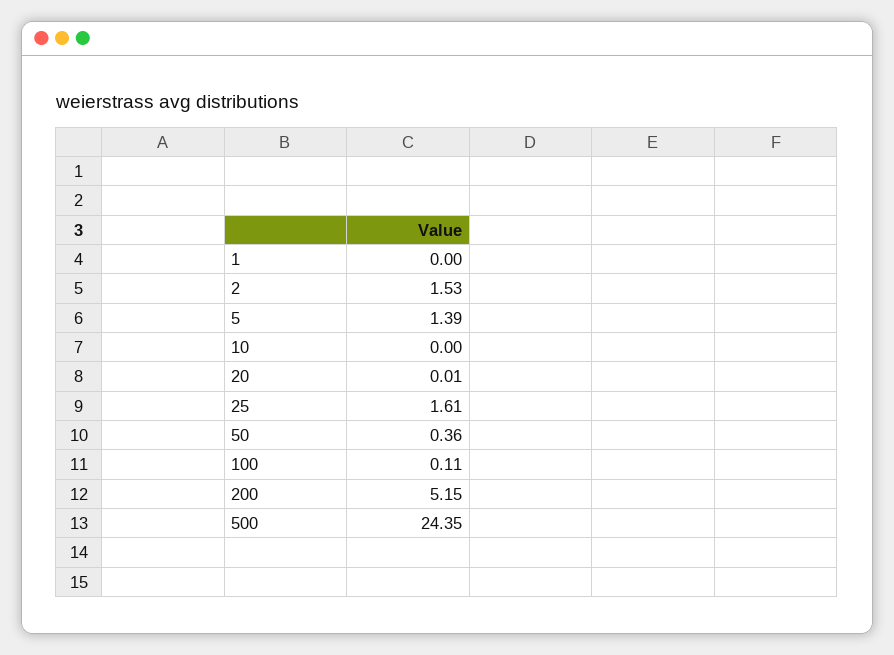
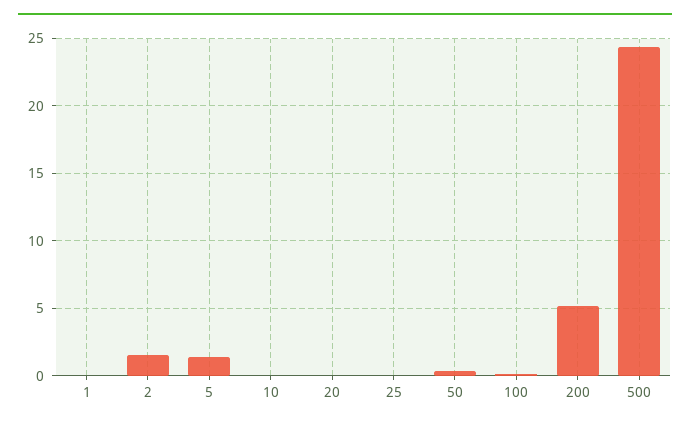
  {
    "1": 0,
    "2": 1.53,
    "5": 1.39,
    "10": 0,
    "20": 0.01,
-   "25": 1.61,
+   "25": 0,
    "50": 0.36,
    "100": 0.11,
    "200": 5.15,
    "500": 24.35
  }

